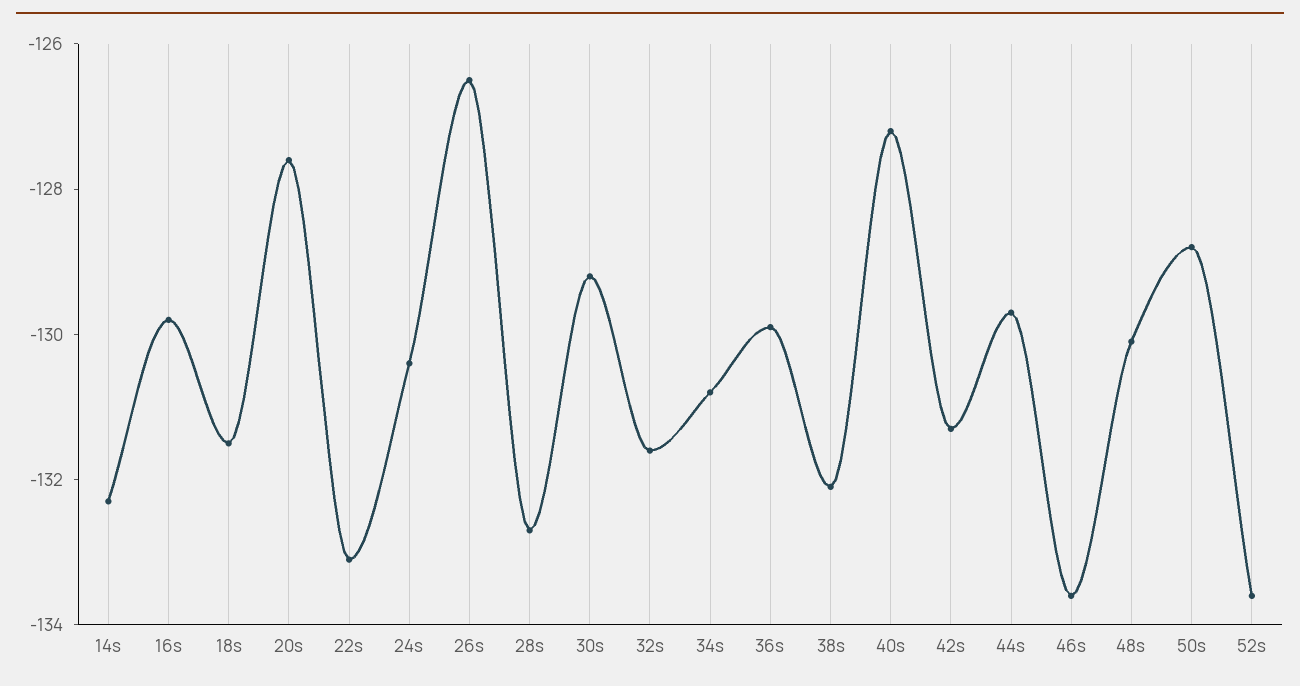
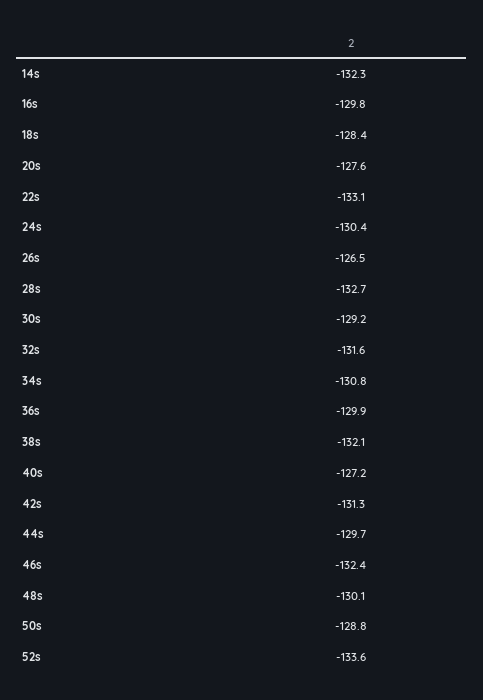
  {
    "14s": -132.3,
    "16s": -129.8,
-   "18s": -131.5,
+   "18s": -128.4,
    "20s": -127.6,
    "22s": -133.1,
    "24s": -130.4,
    "26s": -126.5,
    "28s": -132.7,
    "30s": -129.2,
    "32s": -131.6,
    "34s": -130.8,
    "36s": -129.9,
    "38s": -132.1,
    "40s": -127.2,
    "42s": -131.3,
    "44s": -129.7,
-   "46s": -133.5,
+   "46s": -132.4,
    "48s": -130.1,
    "50s": -128.8,
    "52s": -133.6
  }

